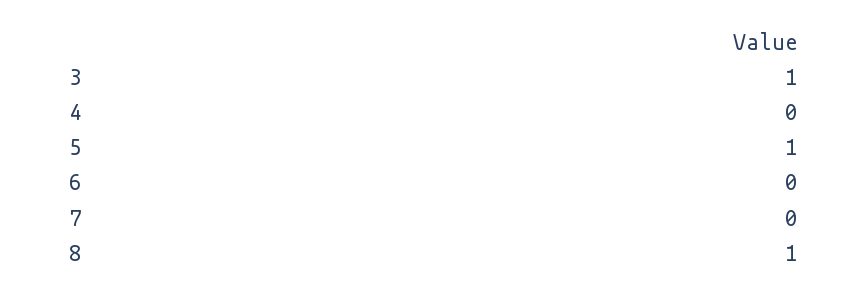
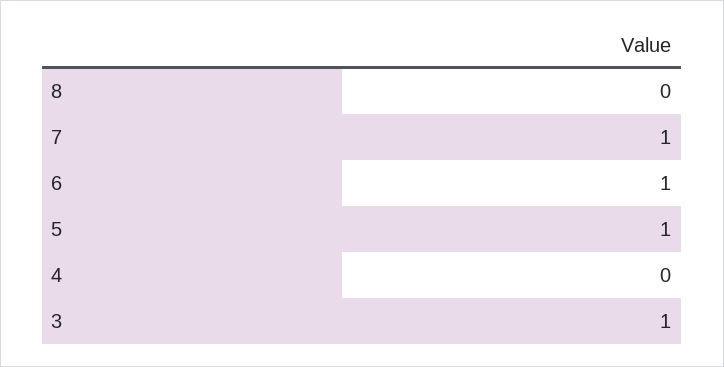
  {
    "3": 1,
    "4": 0,
    "5": 1,
-   "6": 0,
+   "6": 1,
-   "7": 0,
+   "7": 1,
-   "8": 1
+   "8": 0
  }

